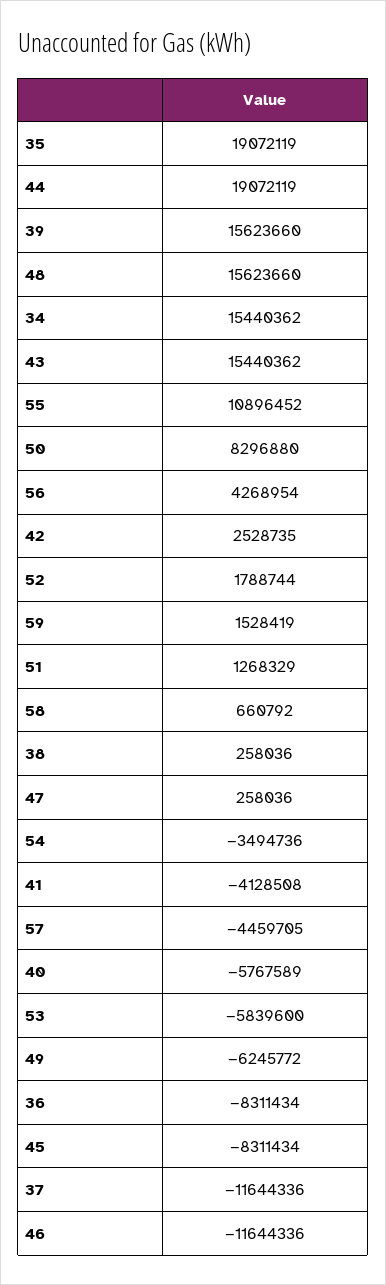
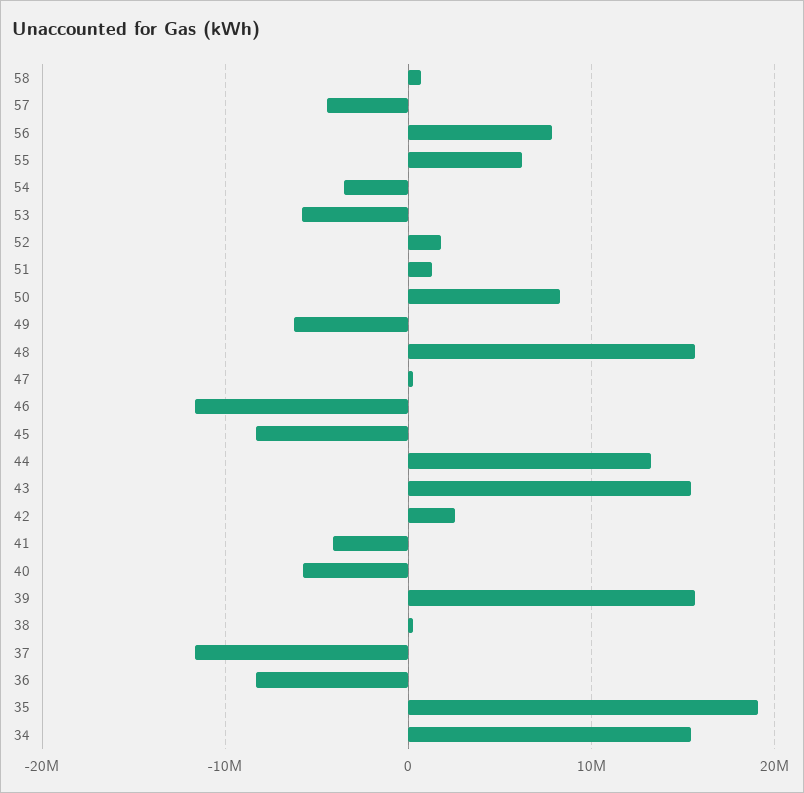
  {
    "35": 19072119,
-   "44": 19072119,
+   "44": 13000000,
    "39": 15623660,
    "48": 15623660,
    "34": 15440362,
    "43": 15440362,
-   "55": 10896452,
+   "55": 6000000,
    "50": 8296880,
-   "56": 4268954,
+   "56": 8000000,
    "42": 2528735,
    "52": 1788744,
-   "59": 1528419,
    "51": 1268329,
    "58": 660792,
    "38": 258036,
    "47": 258036,
    "54": -3494736,
    "41": -4128508,
    "57": -4459705,
    "40": -5767589,
    "53": -5839600,
    "49": -6245772,
    "36": -8311434,
    "45": -8311434,
    "37": -11644336,
    "46": -11644336
  }

